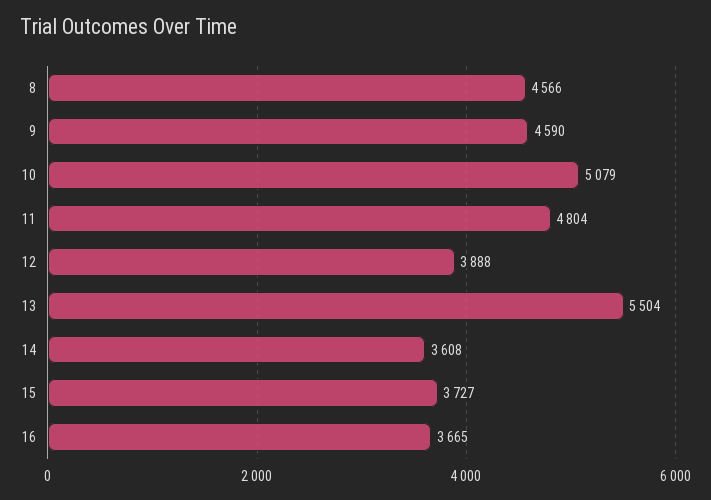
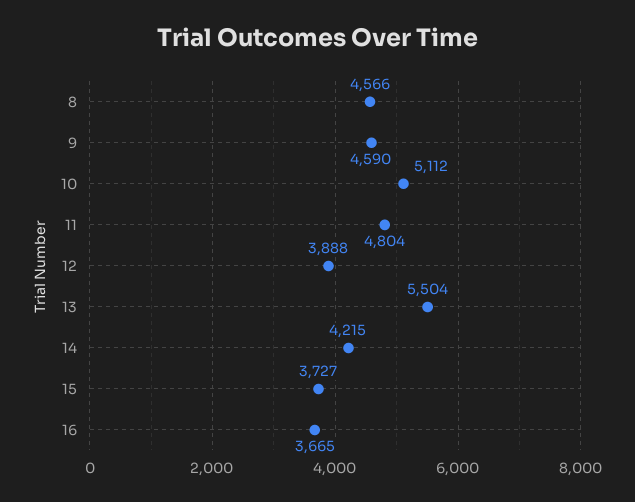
  {
    "8": 4566,
    "9": 4590,
-   "10": 5079,
+   "10": 5112,
    "11": 4804,
    "12": 3888,
    "13": 5504,
-   "14": 3608,
+   "14": 4215,
    "15": 3727,
    "16": 3665
  }

